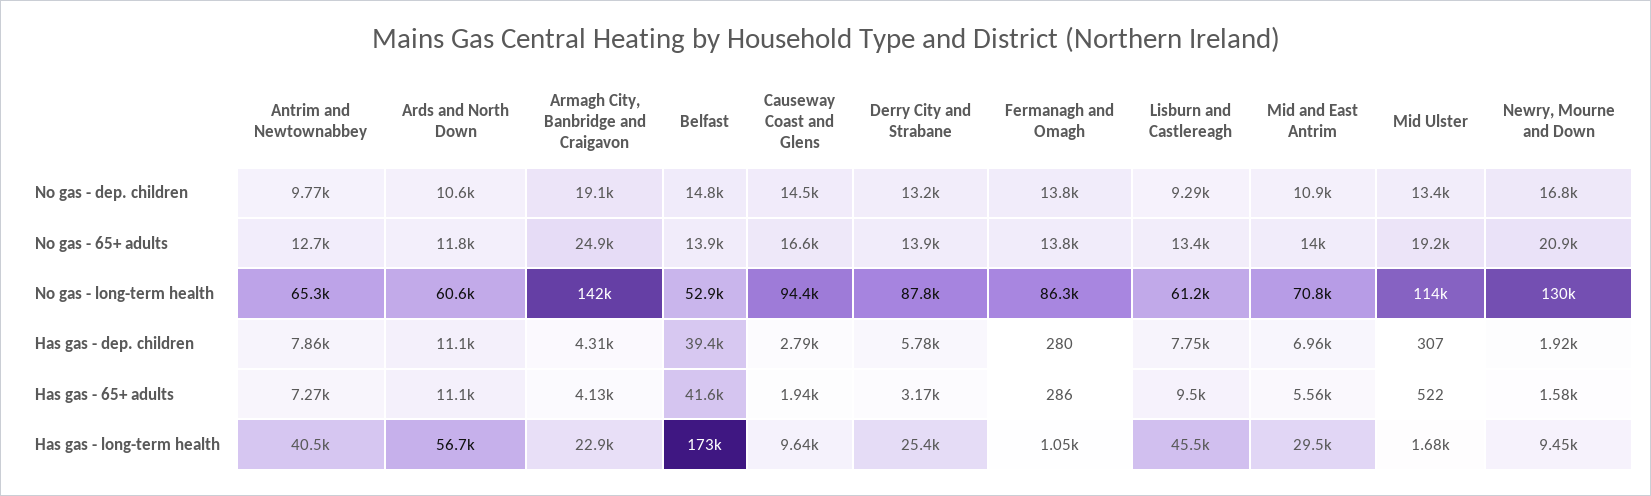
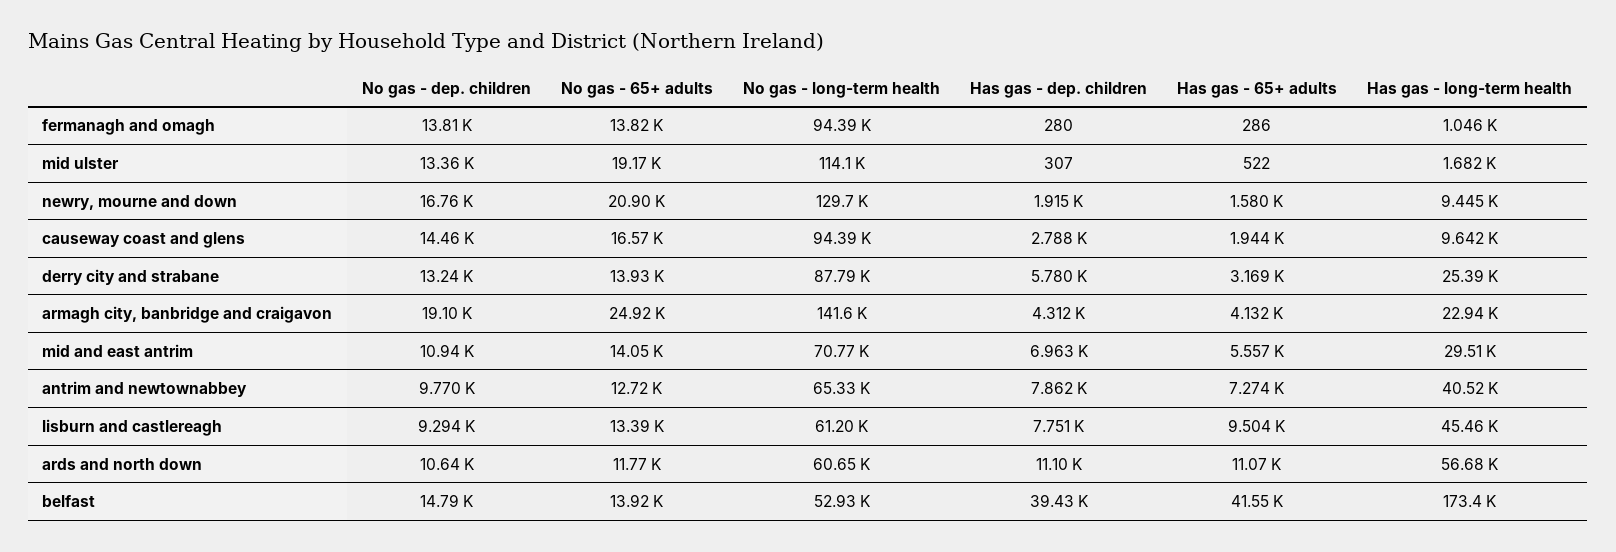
  {
    "Antrim and Newtownabbey": {
      "No gas - dep. children": 9770,
      "No gas - 65+ adults": 12720,
      "No gas - long-term health": 65330,
      "Has gas - dep. children": 7862,
      "Has gas - 65+ adults": 7274,
      "Has gas - long-term health": 40520
    },
    "Ards and North Down": {
      "No gas - dep. children": 10640,
      "No gas - 65+ adults": 11770,
      "No gas - long-term health": 60650,
      "Has gas - dep. children": 11100,
      "Has gas - 65+ adults": 11070,
      "Has gas - long-term health": 56680
    },
    "Armagh City, Banbridge and Craigavon": {
      "No gas - dep. children": 19100,
      "No gas - 65+ adults": 24920,
      "No gas - long-term health": 141600,
      "Has gas - dep. children": 4312,
      "Has gas - 65+ adults": 4132,
      "Has gas - long-term health": 22940
    },
    "Belfast": {
      "No gas - dep. children": 14790,
      "No gas - 65+ adults": 13920,
      "No gas - long-term health": 52930,
      "Has gas - dep. children": 39430,
      "Has gas - 65+ adults": 41550,
      "Has gas - long-term health": 173400
    },
    "Causeway Coast and Glens": {
      "No gas - dep. children": 14460,
      "No gas - 65+ adults": 16570,
      "No gas - long-term health": 94390,
      "Has gas - dep. children": 2788,
      "Has gas - 65+ adults": 1944,
      "Has gas - long-term health": 9642
    },
    "Derry City and Strabane": {
      "No gas - dep. children": 13240,
      "No gas - 65+ adults": 13930,
      "No gas - long-term health": 87790,
      "Has gas - dep. children": 5780,
      "Has gas - 65+ adults": 3169,
      "Has gas - long-term health": 25390
    },
    "Fermanagh and Omagh": {
      "No gas - dep. children": 13810,
      "No gas - 65+ adults": 13820,
-     "No gas - long-term health": 86300,
+     "No gas - long-term health": 94390,
      "Has gas - dep. children": 280,
      "Has gas - 65+ adults": 286,
      "Has gas - long-term health": 1046
    },
    "Lisburn and Castlereagh": {
      "No gas - dep. children": 9294,
      "No gas - 65+ adults": 13390,
      "No gas - long-term health": 61200,
      "Has gas - dep. children": 7751,
      "Has gas - 65+ adults": 9504,
      "Has gas - long-term health": 45460
    },
    "Mid and East Antrim": {
      "No gas - dep. children": 10940,
      "No gas - 65+ adults": 14050,
      "No gas - long-term health": 70770,
      "Has gas - dep. children": 6963,
      "Has gas - 65+ adults": 5557,
      "Has gas - long-term health": 29510
    },
    "Mid Ulster": {
      "No gas - dep. children": 13360,
      "No gas - 65+ adults": 19170,
      "No gas - long-term health": 114100,
      "Has gas - dep. children": 307,
      "Has gas - 65+ adults": 522,
      "Has gas - long-term health": 1682
    },
    "Newry, Mourne and Down": {
      "No gas - dep. children": 16760,
      "No gas - 65+ adults": 20900,
      "No gas - long-term health": 129700,
      "Has gas - dep. children": 1915,
      "Has gas - 65+ adults": 1580,
      "Has gas - long-term health": 9445
    }
  }

